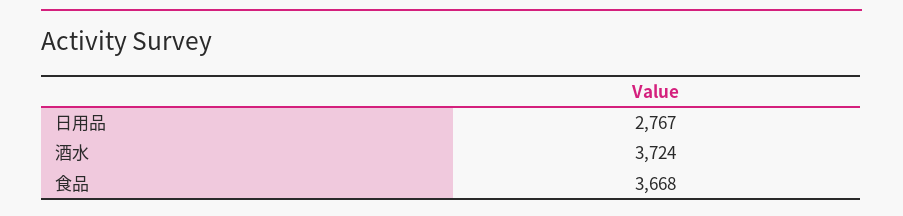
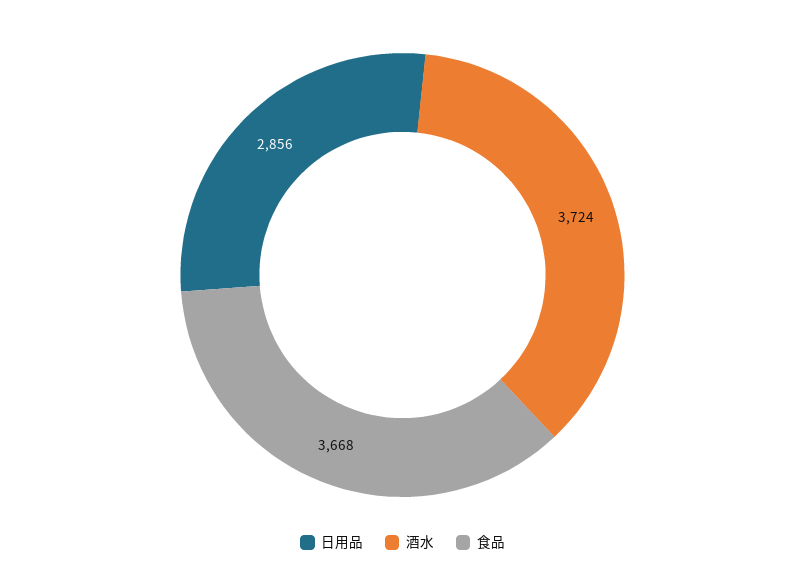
  {
-   "日用品": 2767,
+   "日用品": 2856,
    "酒水": 3724,
    "食品": 3668
  }

